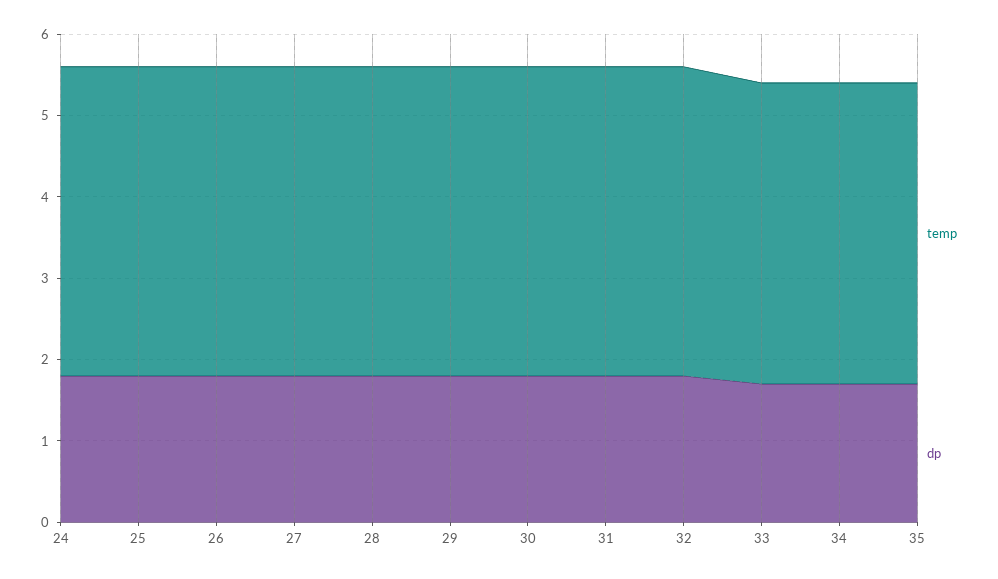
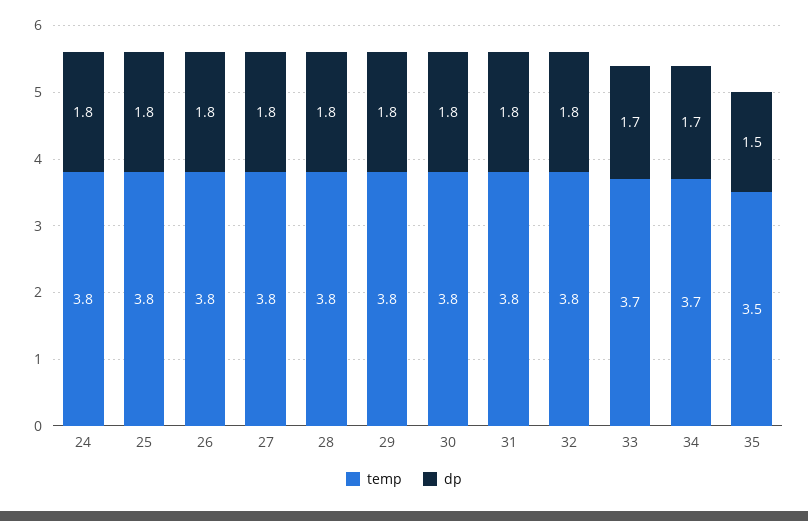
  {
    "temp": {
      "24": 3.8,
      "25": 3.8,
      "26": 3.8,
      "27": 3.8,
      "28": 3.8,
      "29": 3.8,
      "30": 3.8,
      "31": 3.8,
      "32": 3.8,
      "33": 3.7,
      "34": 3.7,
-     "35": 3.7
+     "35": 3.5
    },
    "dp": {
      "24": 1.8,
      "25": 1.8,
      "26": 1.8,
      "27": 1.8,
      "28": 1.8,
      "29": 1.8,
      "30": 1.8,
      "31": 1.8,
      "32": 1.8,
      "33": 1.7,
      "34": 1.7,
-     "35": 1.7
+     "35": 1.5
    }
  }

